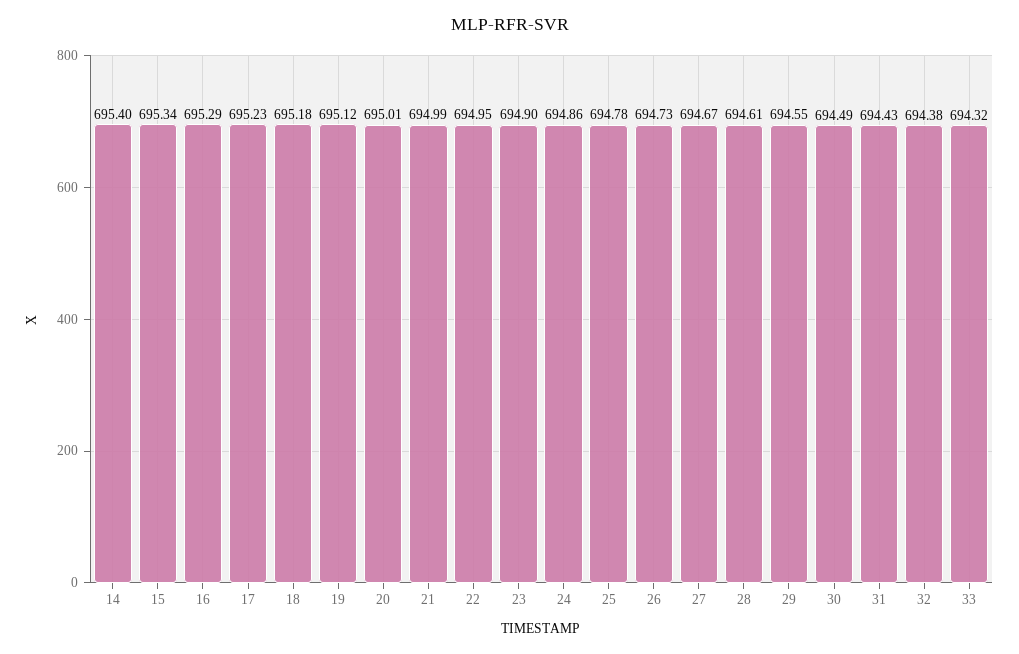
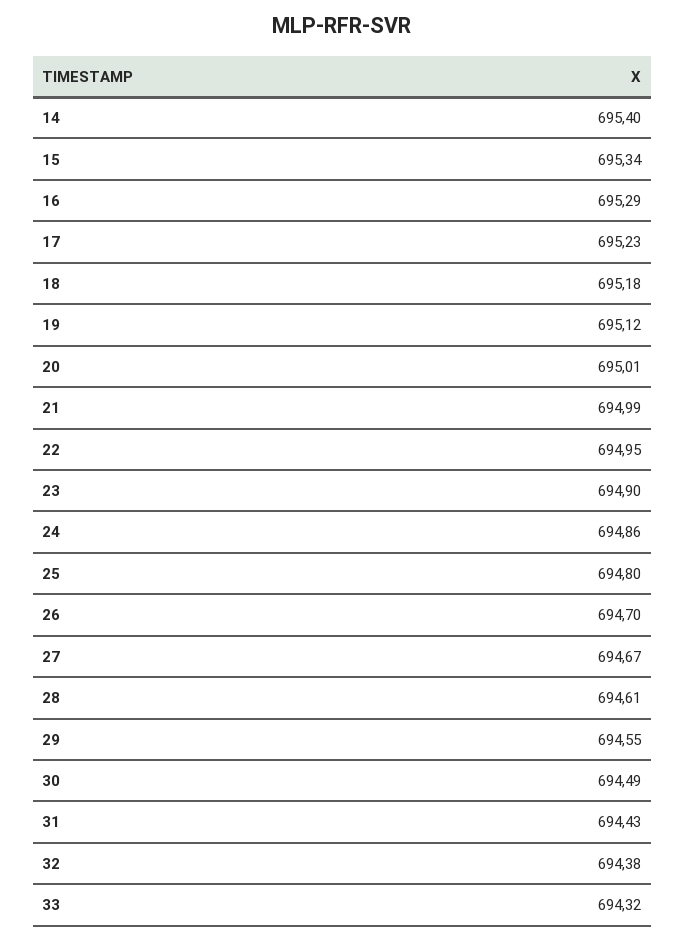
  {
    "14": 695.4,
    "15": 695.34,
    "16": 695.29,
    "17": 695.23,
    "18": 695.18,
    "19": 695.12,
    "20": 695.01,
    "21": 694.99,
    "22": 694.95,
    "23": 694.9,
    "24": 694.86,
-   "25": 694.78,
+   "25": 694.8,
-   "26": 694.73,
+   "26": 694.7,
    "27": 694.67,
    "28": 694.61,
    "29": 694.55,
    "30": 694.49,
    "31": 694.43,
    "32": 694.38,
    "33": 694.32
  }

